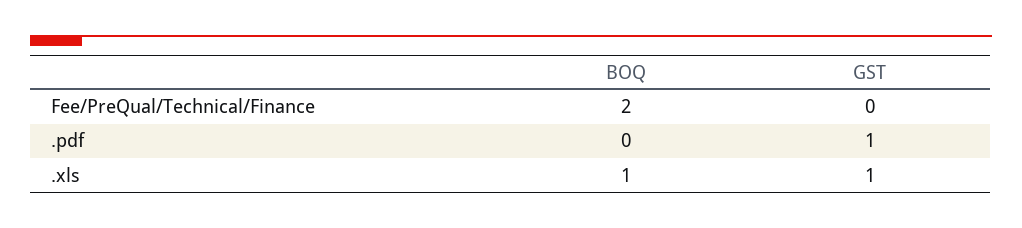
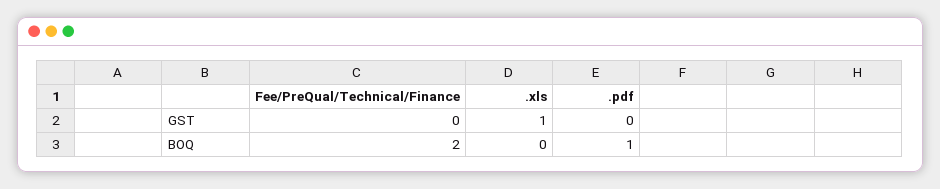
  {
    "BOQ": {
      "Fee/PreQual/Technical/Finance": 2,
-     ".pdf": 0,
+     ".pdf": 1,
-     ".xls": 1
+     ".xls": 0
    },
    "GST": {
      "Fee/PreQual/Technical/Finance": 0,
-     ".pdf": 1,
+     ".pdf": 0,
      ".xls": 1
    }
  }

